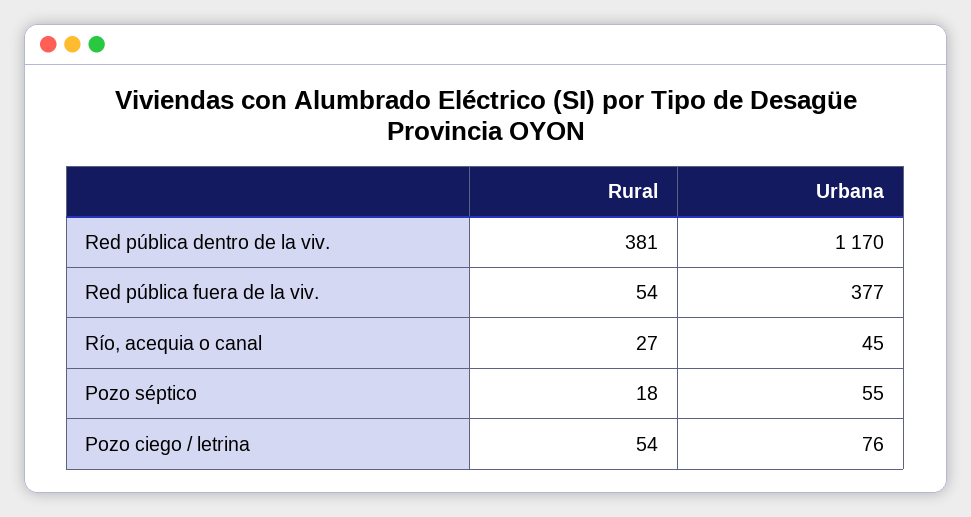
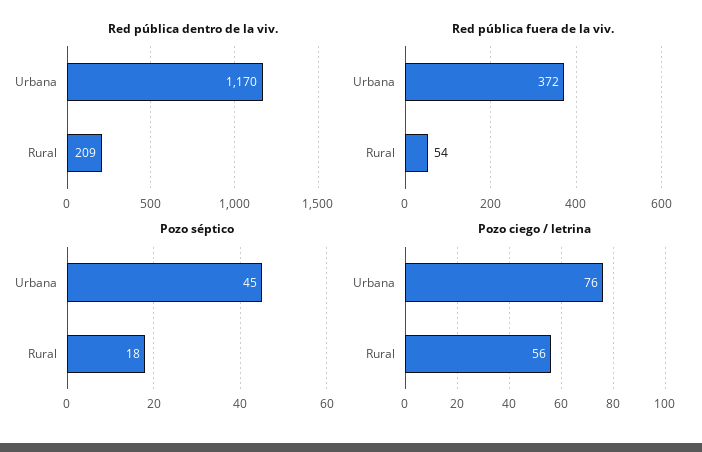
  {
    "Red pública dentro de la viv.": {
-     "Rural": 381,
+     "Rural": 209,
      "Urbana": 1170
    },
    "Red pública fuera de la viv.": {
      "Rural": 54,
-     "Urbana": 377
+     "Urbana": 372
    },
-   "Río, acequia o canal": {
-     "Rural": 27,
-     "Urbana": 45
-   },
    "Pozo séptico": {
      "Rural": 18,
-     "Urbana": 55
+     "Urbana": 45
    },
    "Pozo ciego / letrina": {
-     "Rural": 54,
+     "Rural": 56,
      "Urbana": 76
    }
  }

